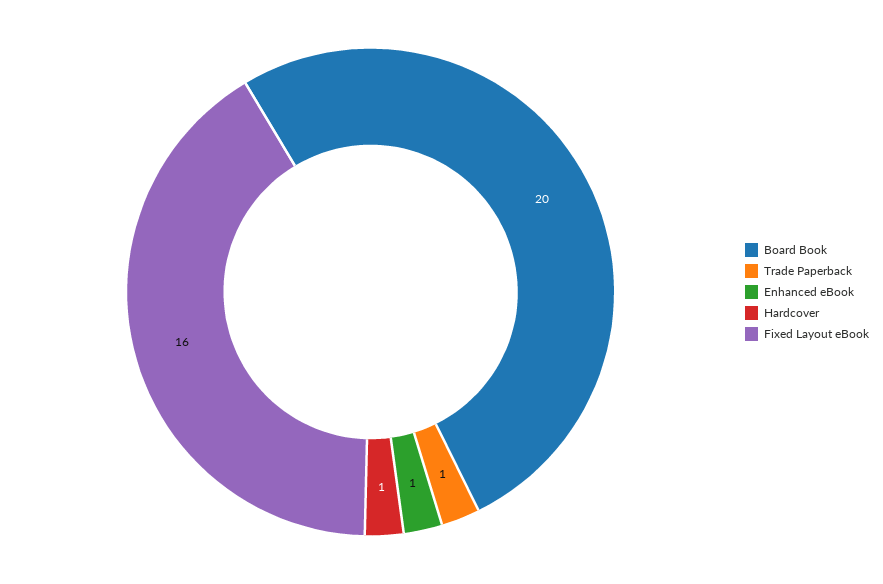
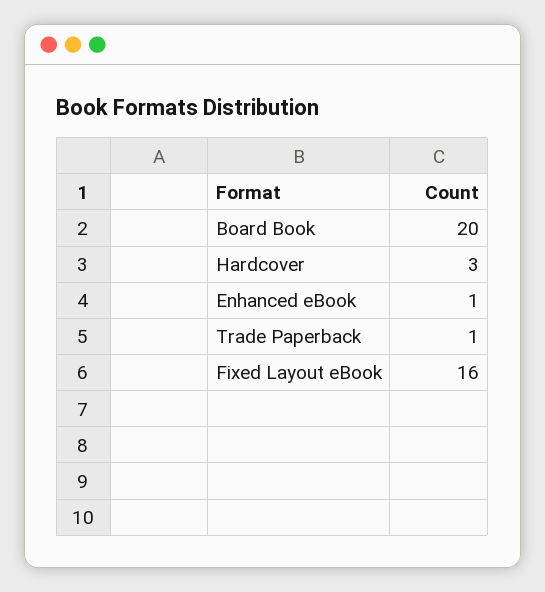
  {
    "Board Book": 20,
    "Trade Paperback": 1,
    "Enhanced eBook": 1,
-   "Hardcover": 1,
+   "Hardcover": 3,
    "Fixed Layout eBook": 16
  }

